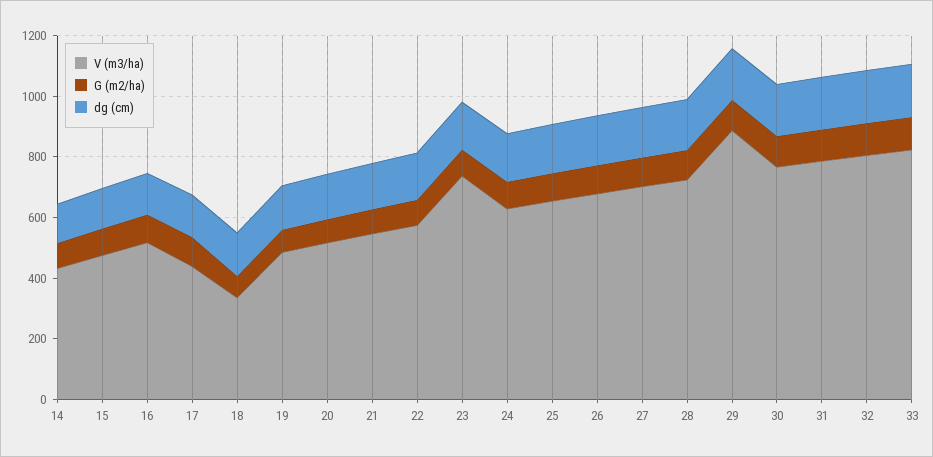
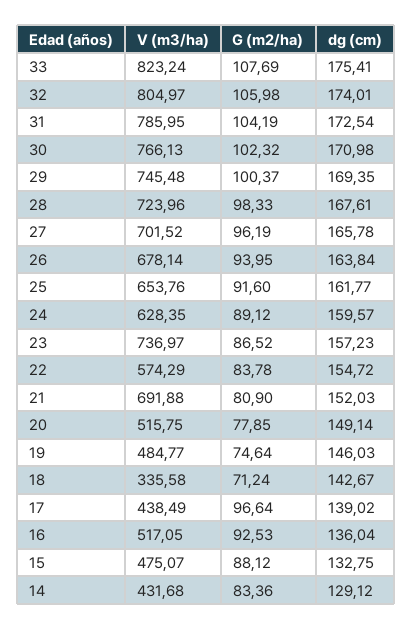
  {
    "V (m3/ha)": {
      "14": 431.68,
      "15": 475.07,
      "16": 517.05,
      "17": 438.49,
      "18": 335.58,
      "19": 484.77,
      "20": 515.75,
-     "21": 550,
+     "21": 691.88,
      "22": 574.29,
      "23": 736.97,
      "24": 628.35,
      "25": 653.76,
      "26": 678.14,
      "27": 701.52,
      "28": 723.96,
-     "29": 900,
+     "29": 745.48,
      "30": 766.13,
      "31": 785.95,
      "32": 804.97,
      "33": 823.24
    },
    "G (m2/ha)": {
      "14": 83.36,
      "15": 88.12,
      "16": 92.53,
      "17": 96.64,
      "18": 71.24,
      "19": 74.64,
      "20": 77.85,
      "21": 80.9,
      "22": 83.78,
      "23": 86.52,
      "24": 89.12,
      "25": 91.6,
      "26": 93.95,
      "27": 96.19,
      "28": 98.33,
      "29": 100.37,
      "30": 102.32,
      "31": 104.19,
      "32": 105.98,
      "33": 107.69
    },
    "dg (cm)": {
      "14": 129.12,
      "15": 132.75,
      "16": 136.04,
      "17": 139.02,
      "18": 142.67,
      "19": 146.03,
      "20": 149.14,
      "21": 152.03,
      "22": 154.72,
      "23": 157.23,
      "24": 159.57,
      "25": 161.77,
      "26": 163.84,
      "27": 165.78,
      "28": 167.61,
      "29": 169.35,
      "30": 170.98,
      "31": 172.54,
      "32": 174.01,
      "33": 175.41
    }
  }

